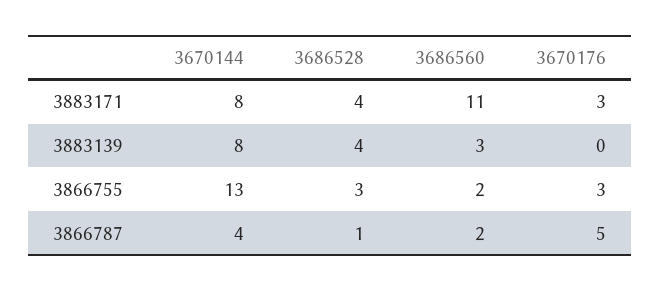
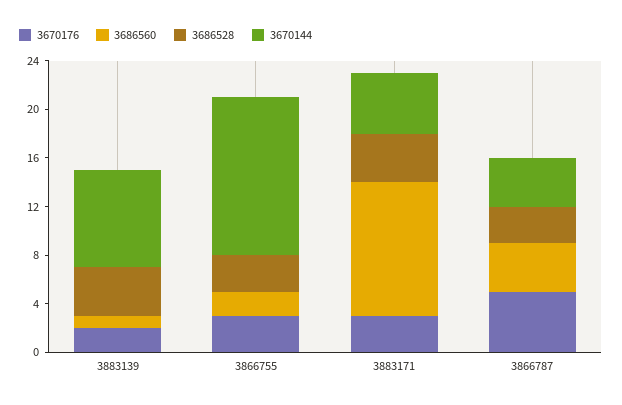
  {
    "3670144": {
-     "3883171": 8,
+     "3883171": 5,
      "3883139": 8,
      "3866755": 13,
      "3866787": 4
    },
    "3686528": {
      "3883171": 4,
      "3883139": 4,
      "3866755": 3,
-     "3866787": 1
+     "3866787": 3
    },
    "3686560": {
      "3883171": 11,
-     "3883139": 3,
+     "3883139": 1,
      "3866755": 2,
-     "3866787": 2
+     "3866787": 4
    },
    "3670176": {
      "3883171": 3,
-     "3883139": 0,
+     "3883139": 2,
      "3866755": 3,
      "3866787": 5
    }
  }

